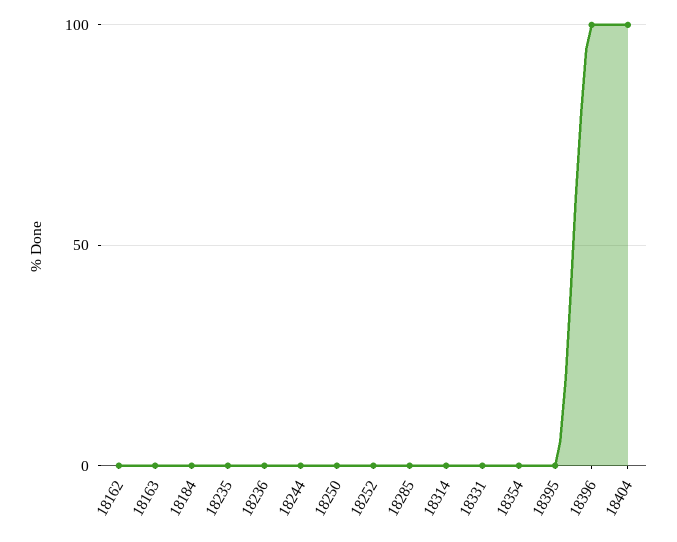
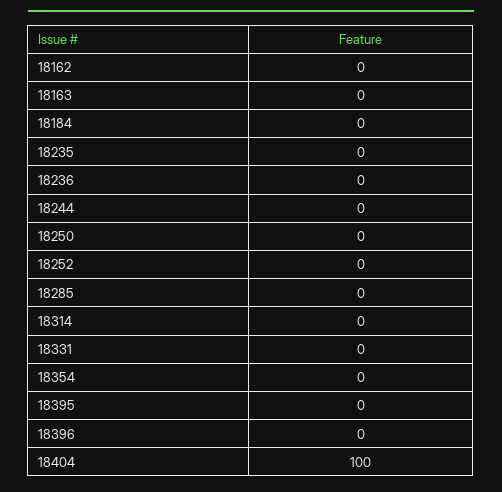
  {
    "18162": 0,
    "18163": 0,
    "18184": 0,
    "18235": 0,
    "18236": 0,
    "18244": 0,
    "18250": 0,
    "18252": 0,
    "18285": 0,
    "18314": 0,
    "18331": 0,
    "18354": 0,
    "18395": 0,
-   "18396": 100,
+   "18396": 0,
    "18404": 100
  }

